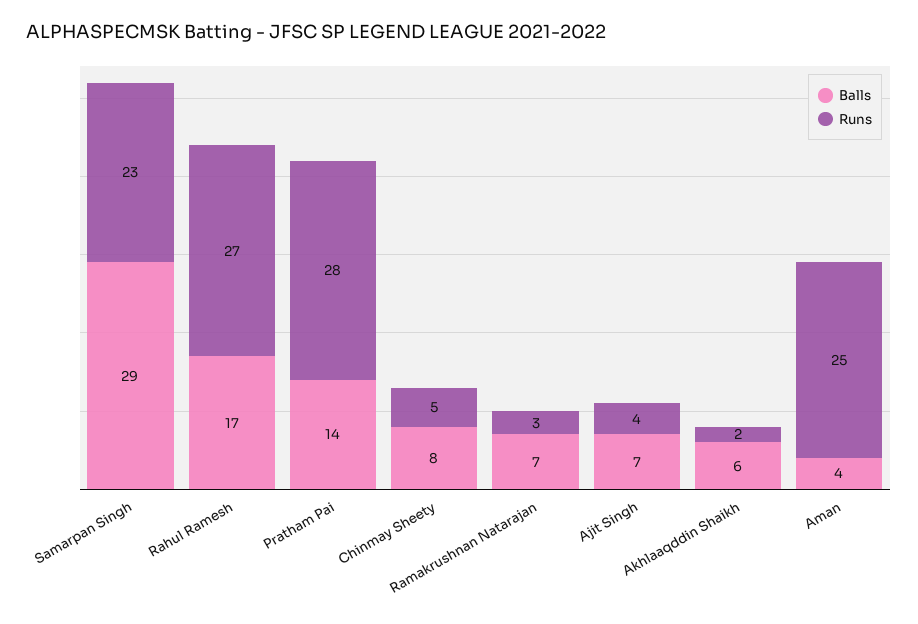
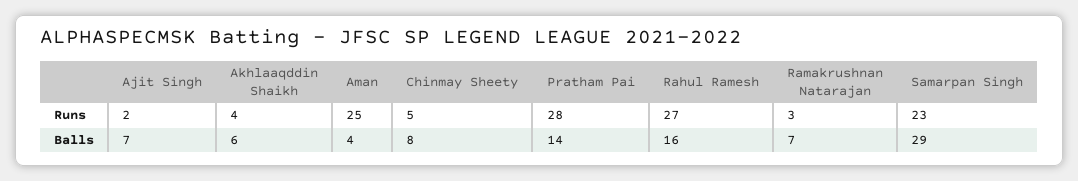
  {
    "Balls": {
      "Samarpan Singh": 29,
-     "Rahul Ramesh": 17,
+     "Rahul Ramesh": 16,
      "Pratham Pai": 14,
      "Chinmay Sheety": 8,
      "Ramakrushnan Natarajan": 7,
      "Ajit Singh": 7,
      "Akhlaaqddin Shaikh": 6,
      "Aman": 4
    },
    "Runs": {
      "Samarpan Singh": 23,
      "Rahul Ramesh": 27,
      "Pratham Pai": 28,
      "Chinmay Sheety": 5,
      "Ramakrushnan Natarajan": 3,
-     "Ajit Singh": 4,
+     "Ajit Singh": 2,
-     "Akhlaaqddin Shaikh": 2,
+     "Akhlaaqddin Shaikh": 4,
      "Aman": 25
    }
  }

